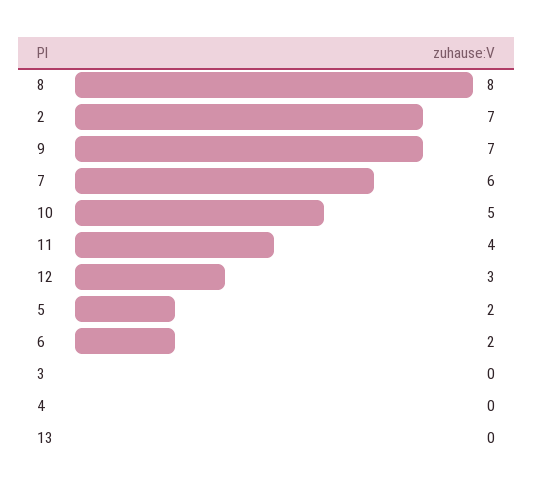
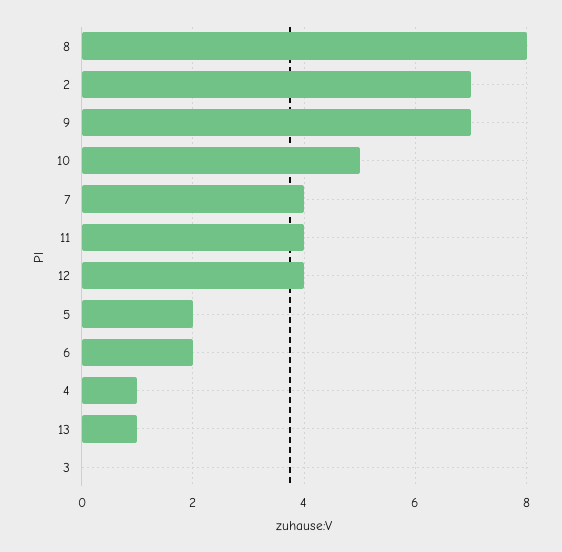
  {
    "8": 8,
    "2": 7,
    "9": 7,
-   "7": 6,
+   "7": 4,
    "10": 5,
    "11": 4,
-   "12": 3,
+   "12": 4,
    "5": 2,
    "6": 2,
    "3": 0,
-   "4": 0,
+   "4": 1,
-   "13": 0
+   "13": 1
  }

